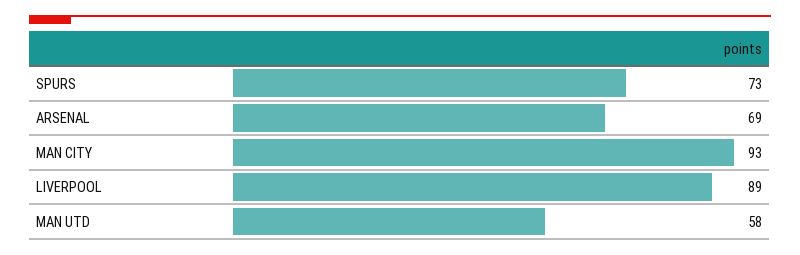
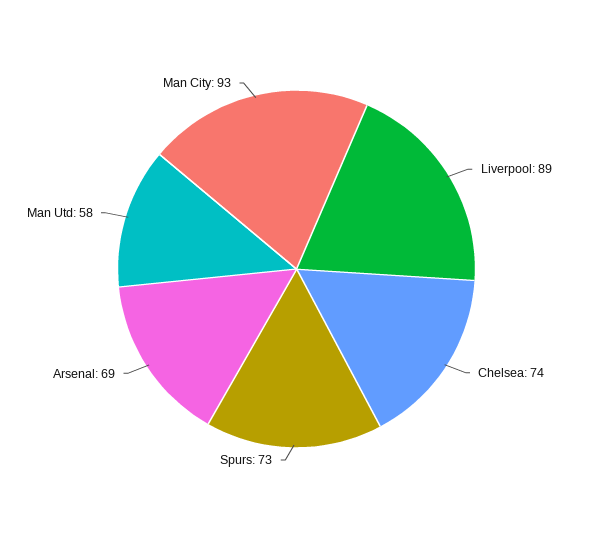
  {
    "SPURS": 73,
    "ARSENAL": 69,
    "MAN CITY": 93,
    "LIVERPOOL": 89,
-   "MAN UTD": 58
+   "MAN UTD": 58,
+   "Chelsea": 74
  }

